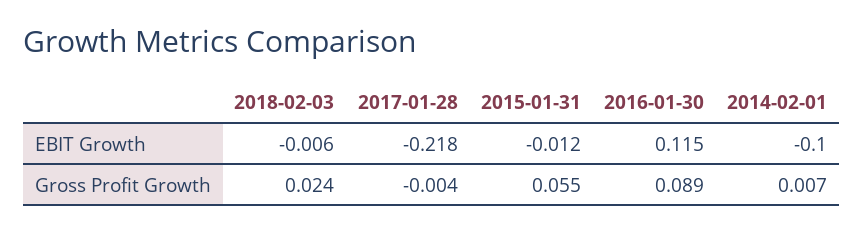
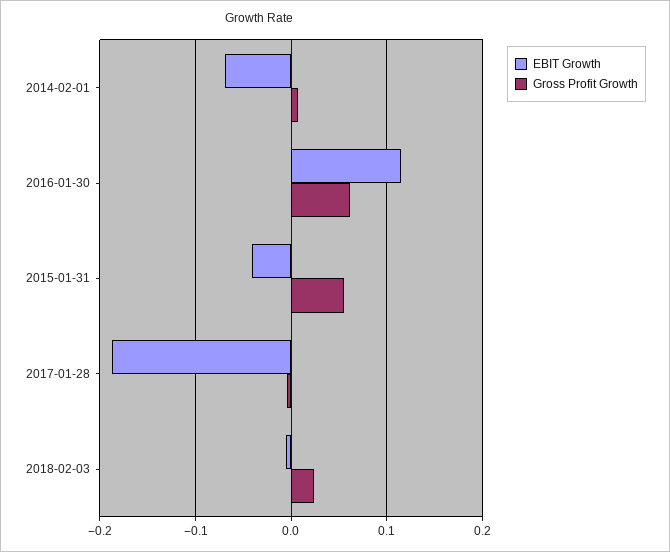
  {
    "EBIT Growth": {
      "2018-02-03": -0.006,
-     "2017-01-28": -0.218,
+     "2017-01-28": -0.19,
-     "2015-01-31": -0.012,
+     "2015-01-31": -0.04,
      "2016-01-30": 0.115,
-     "2014-02-01": -0.1
+     "2014-02-01": -0.07
    },
    "Gross Profit Growth": {
      "2018-02-03": 0.024,
      "2017-01-28": -0.004,
      "2015-01-31": 0.055,
-     "2016-01-30": 0.089,
+     "2016-01-30": 0.06,
      "2014-02-01": 0.007
    }
  }

